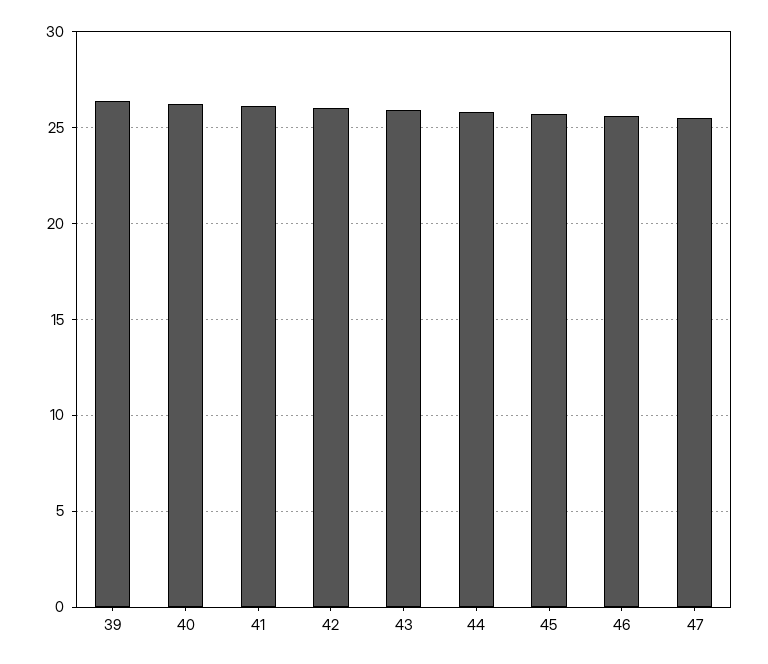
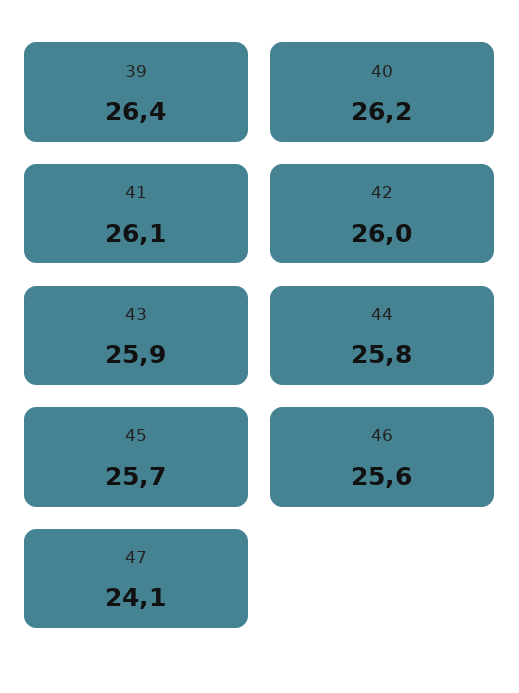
  {
    "39": 26.4,
    "40": 26.2,
    "41": 26.1,
    "42": 26,
    "43": 25.9,
    "44": 25.8,
    "45": 25.7,
    "46": 25.6,
-   "47": 25.5
+   "47": 24.1
  }

